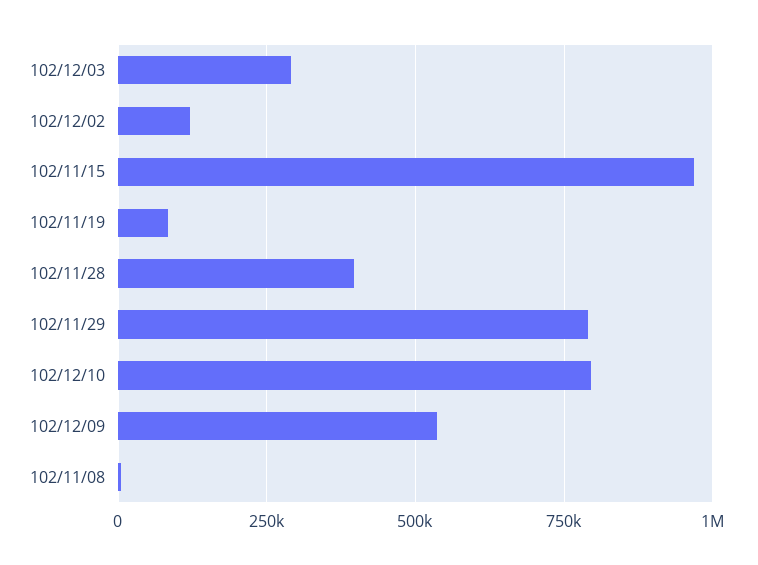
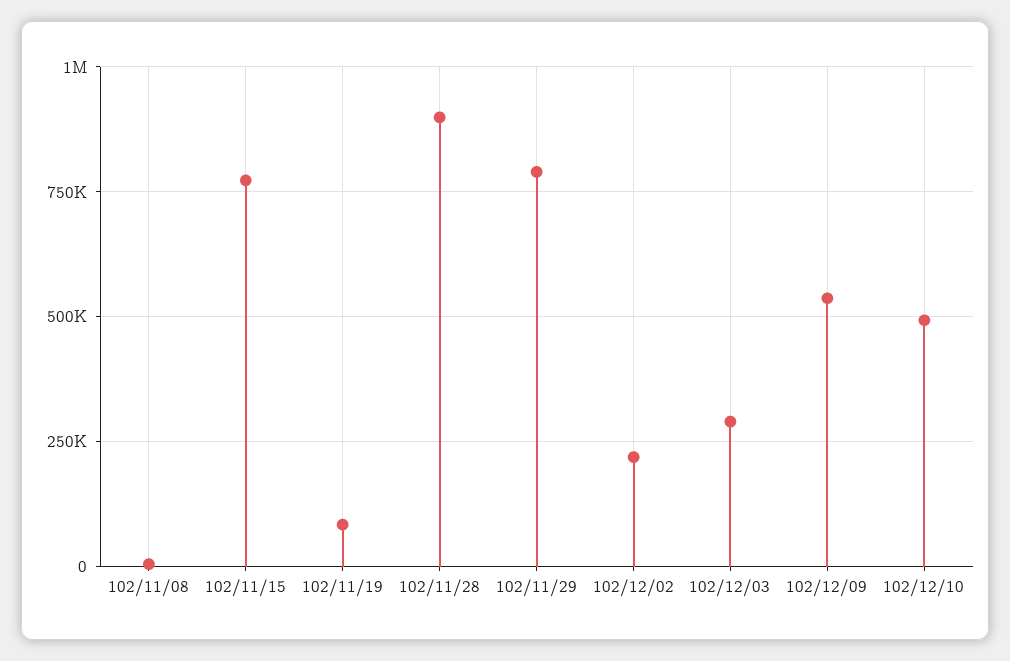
  {
    "102/12/03": 300000,
-   "102/12/02": 125000,
+   "102/12/02": 225000,
-   "102/11/15": 975000,
+   "102/11/15": 775000,
    "102/11/19": 75000,
-   "102/11/28": 400000,
+   "102/11/28": 900000,
    "102/11/29": 800000,
-   "102/12/10": 800000,
+   "102/12/10": 500000,
    "102/12/09": 525000,
    "102/11/08": 0
  }

